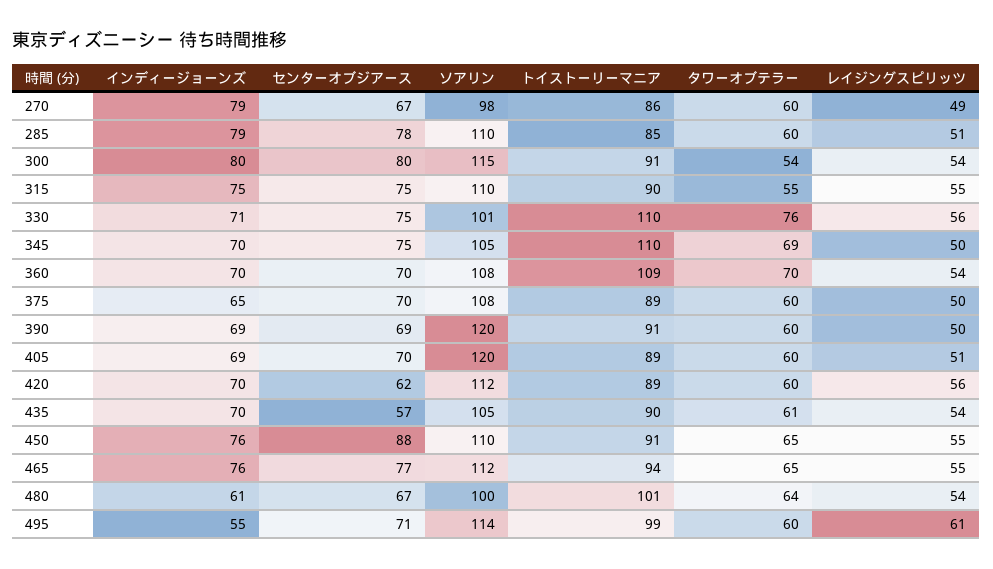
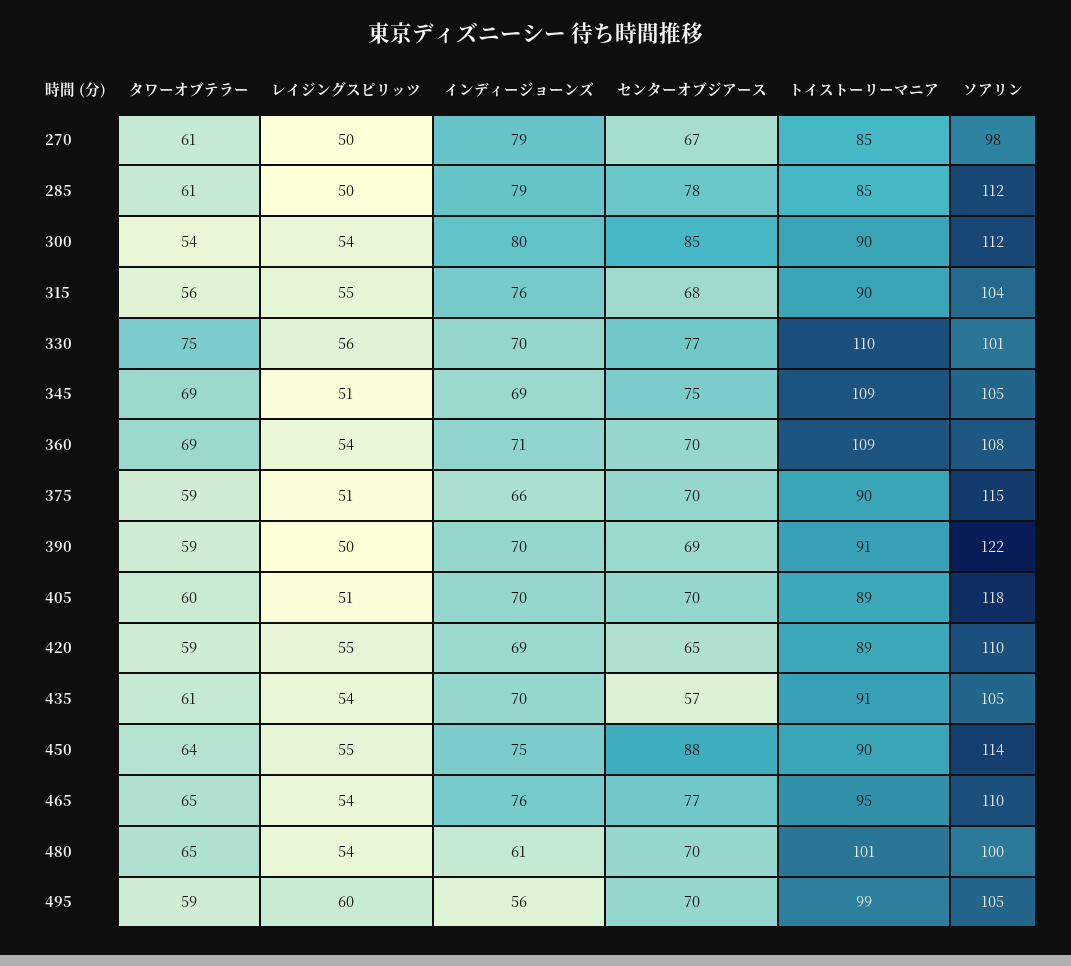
  {
    "インディージョーンズ": {
      "270": 79,
      "285": 79,
      "300": 80,
-     "315": 75,
+     "315": 76,
-     "330": 71,
+     "330": 70,
-     "345": 70,
+     "345": 69,
-     "360": 70,
+     "360": 71,
-     "375": 65,
+     "375": 66,
-     "390": 69,
+     "390": 70,
-     "405": 69,
+     "405": 70,
-     "420": 70,
+     "420": 69,
      "435": 70,
-     "450": 76,
+     "450": 75,
      "465": 76,
      "480": 61,
-     "495": 55
+     "495": 56
    },
    "センターオブジアース": {
      "270": 67,
      "285": 78,
-     "300": 80,
+     "300": 85,
-     "315": 75,
+     "315": 68,
-     "330": 75,
+     "330": 77,
      "345": 75,
      "360": 70,
      "375": 70,
      "390": 69,
      "405": 70,
-     "420": 62,
+     "420": 65,
      "435": 57,
      "450": 88,
      "465": 77,
-     "480": 67,
+     "480": 70,
-     "495": 71
+     "495": 70
    },
    "ソアリン": {
      "270": 98,
-     "285": 110,
+     "285": 112,
-     "300": 115,
+     "300": 112,
-     "315": 110,
+     "315": 104,
      "330": 101,
      "345": 105,
      "360": 108,
-     "375": 108,
+     "375": 115,
-     "390": 120,
+     "390": 122,
-     "405": 120,
+     "405": 118,
-     "420": 112,
+     "420": 110,
      "435": 105,
-     "450": 110,
+     "450": 114,
-     "465": 112,
+     "465": 110,
      "480": 100,
-     "495": 114
+     "495": 105
    },
    "トイストーリーマニア": {
-     "270": 86,
+     "270": 85,
      "285": 85,
-     "300": 91,
+     "300": 90,
      "315": 90,
      "330": 110,
-     "345": 110,
+     "345": 109,
      "360": 109,
-     "375": 89,
+     "375": 90,
      "390": 91,
      "405": 89,
      "420": 89,
-     "435": 90,
+     "435": 91,
-     "450": 91,
+     "450": 90,
-     "465": 94,
+     "465": 95,
      "480": 101,
      "495": 99
    },
    "タワーオブテラー": {
-     "270": 60,
+     "270": 61,
-     "285": 60,
+     "285": 61,
      "300": 54,
-     "315": 55,
+     "315": 56,
-     "330": 76,
+     "330": 75,
      "345": 69,
-     "360": 70,
+     "360": 69,
-     "375": 60,
+     "375": 59,
-     "390": 60,
+     "390": 59,
      "405": 60,
-     "420": 60,
+     "420": 59,
      "435": 61,
-     "450": 65,
+     "450": 64,
      "465": 65,
-     "480": 64,
+     "480": 65,
-     "495": 60
+     "495": 59
    },
    "レイジングスピリッツ": {
-     "270": 49,
+     "270": 50,
-     "285": 51,
+     "285": 50,
      "300": 54,
      "315": 55,
      "330": 56,
-     "345": 50,
+     "345": 51,
      "360": 54,
-     "375": 50,
+     "375": 51,
      "390": 50,
      "405": 51,
-     "420": 56,
+     "420": 55,
      "435": 54,
      "450": 55,
-     "465": 55,
+     "465": 54,
      "480": 54,
-     "495": 61
+     "495": 60
    }
  }

